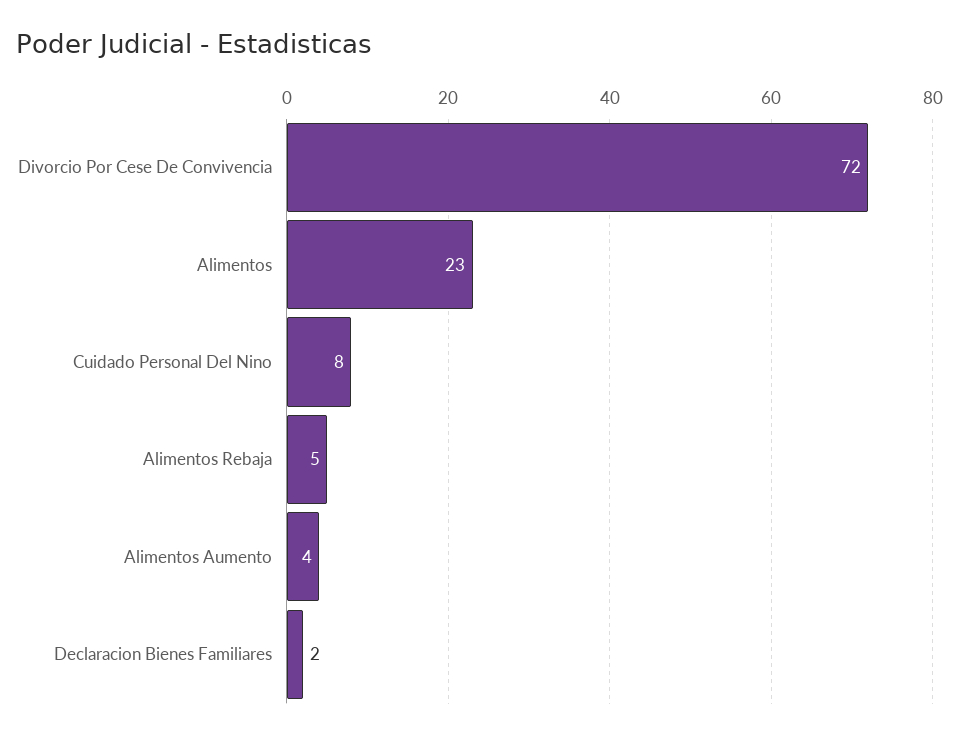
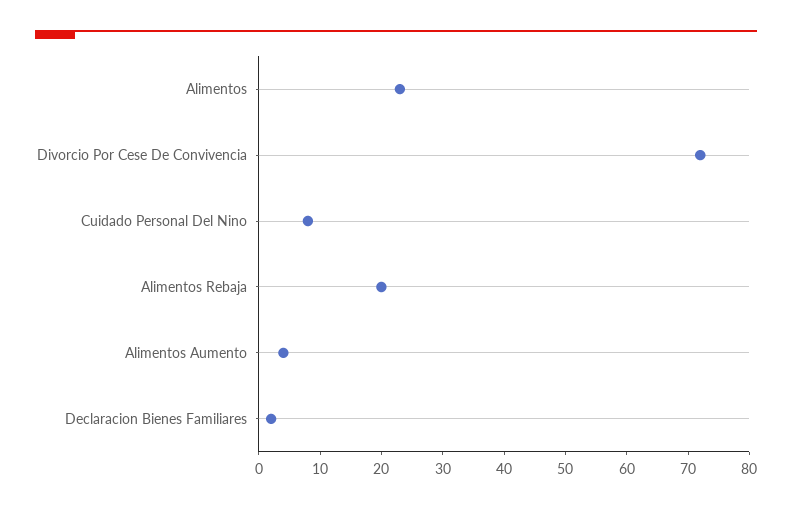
  {
    "Divorcio Por Cese De Convivencia": 72,
    "Alimentos": 23,
    "Cuidado Personal Del Nino": 8,
-   "Alimentos Rebaja": 5,
+   "Alimentos Rebaja": 20,
    "Alimentos Aumento": 4,
    "Declaracion Bienes Familiares": 2
  }

